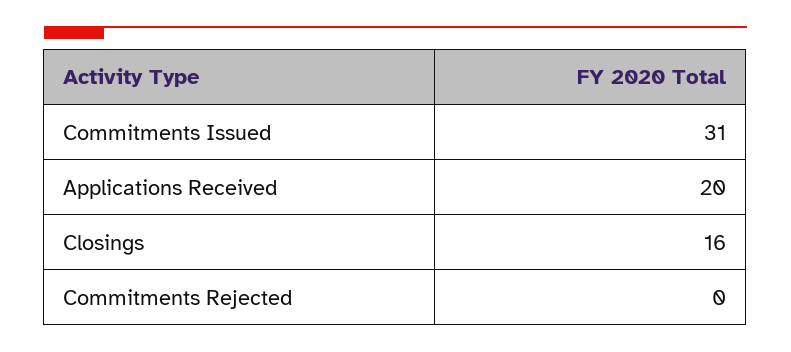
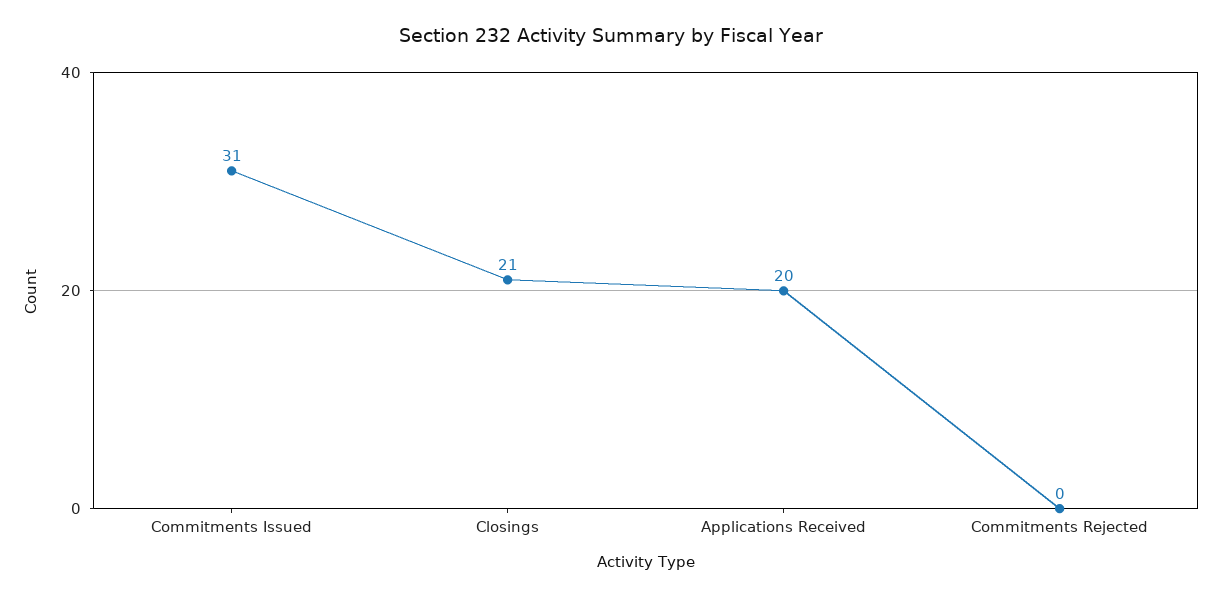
  {
    "Commitments Issued": 31,
    "Applications Received": 20,
-   "Closings": 16,
+   "Closings": 21,
    "Commitments Rejected": 0
  }

